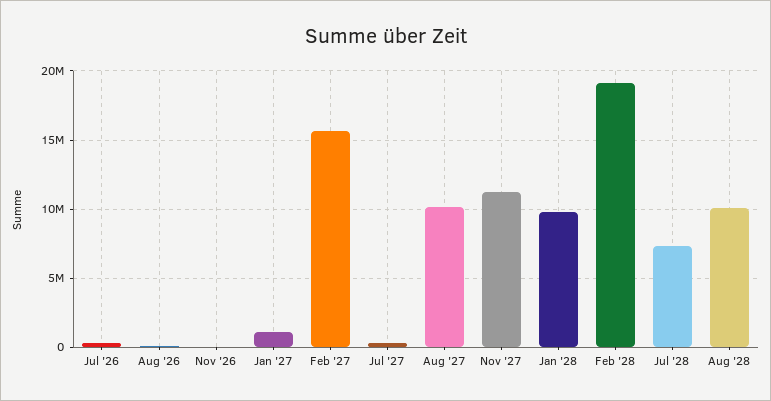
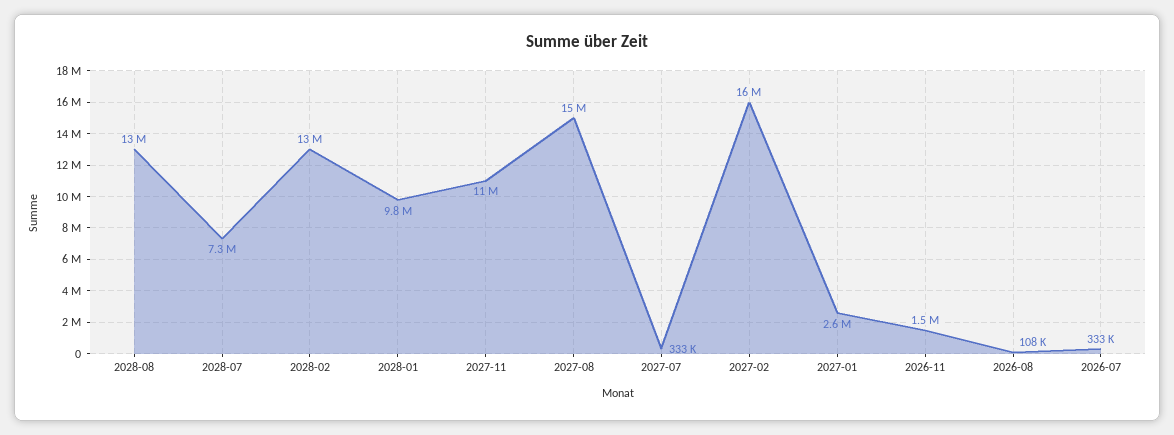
  {
    "Jul '26": 333000,
    "Aug '26": 108000,
-   "Nov '26": 0,
+   "Nov '26": 1500000,
-   "Jan '27": 1000000,
+   "Jan '27": 2600000,
    "Feb '27": 16000000,
    "Jul '27": 333000,
-   "Aug '27": 10000000,
+   "Aug '27": 15000000,
    "Nov '27": 11000000,
    "Jan '28": 9800000,
-   "Feb '28": 19000000,
+   "Feb '28": 13000000,
    "Jul '28": 7300000,
-   "Aug '28": 10000000
+   "Aug '28": 13000000
  }

